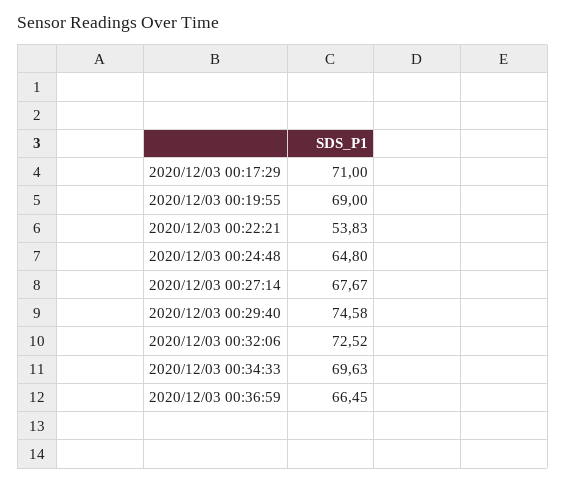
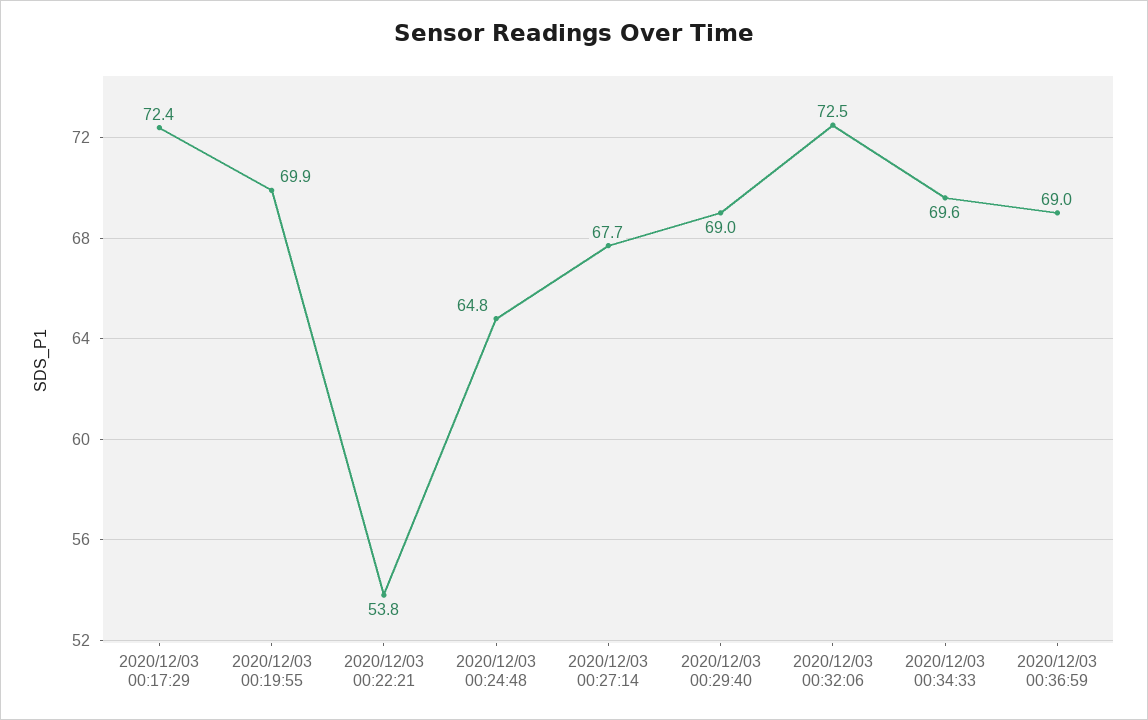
  {
-   "2020/12/03 00:17:29": 71,
+   "2020/12/03 00:17:29": 72.4,
-   "2020/12/03 00:19:55": 69,
+   "2020/12/03 00:19:55": 69.9,
    "2020/12/03 00:22:21": 53.83,
    "2020/12/03 00:24:48": 64.8,
    "2020/12/03 00:27:14": 67.67,
-   "2020/12/03 00:29:40": 74.58,
+   "2020/12/03 00:29:40": 69,
    "2020/12/03 00:32:06": 72.52,
    "2020/12/03 00:34:33": 69.63,
-   "2020/12/03 00:36:59": 66.45
+   "2020/12/03 00:36:59": 69
  }

